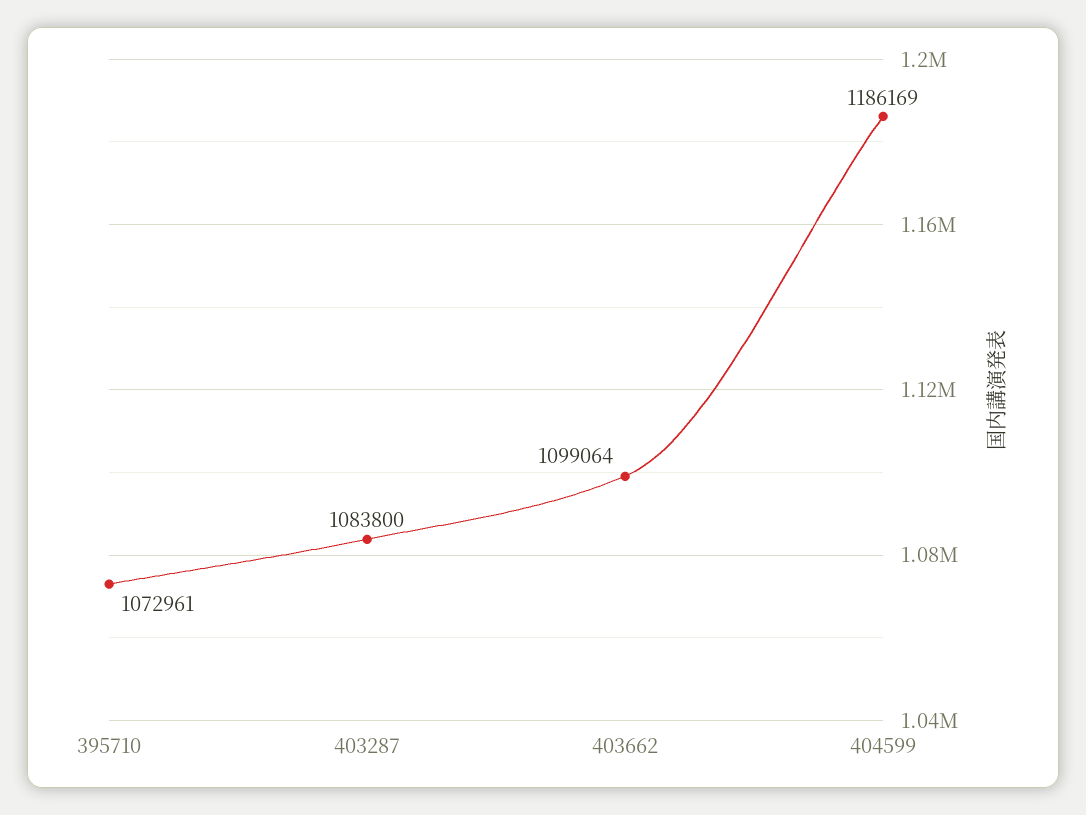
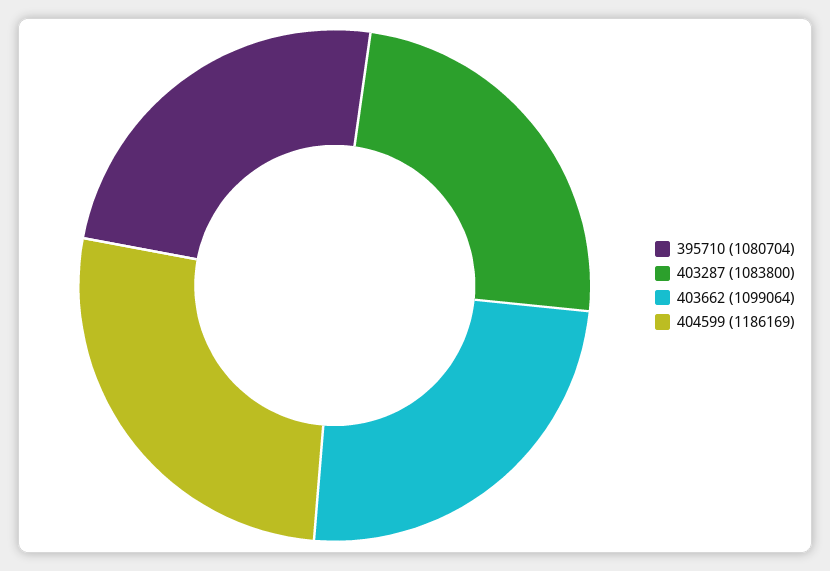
  {
-   "395710": 1072961,
+   "395710": 1080704,
    "403287": 1083800,
    "403662": 1099064,
    "404599": 1186169
  }

